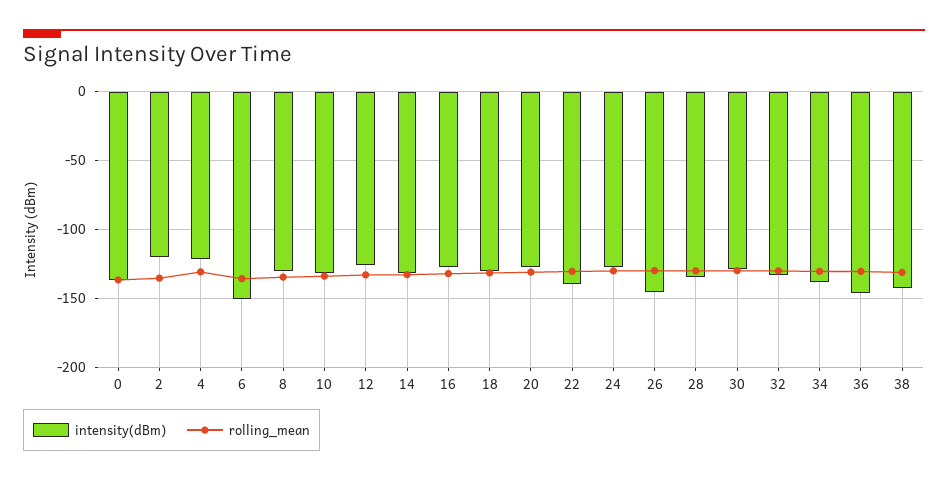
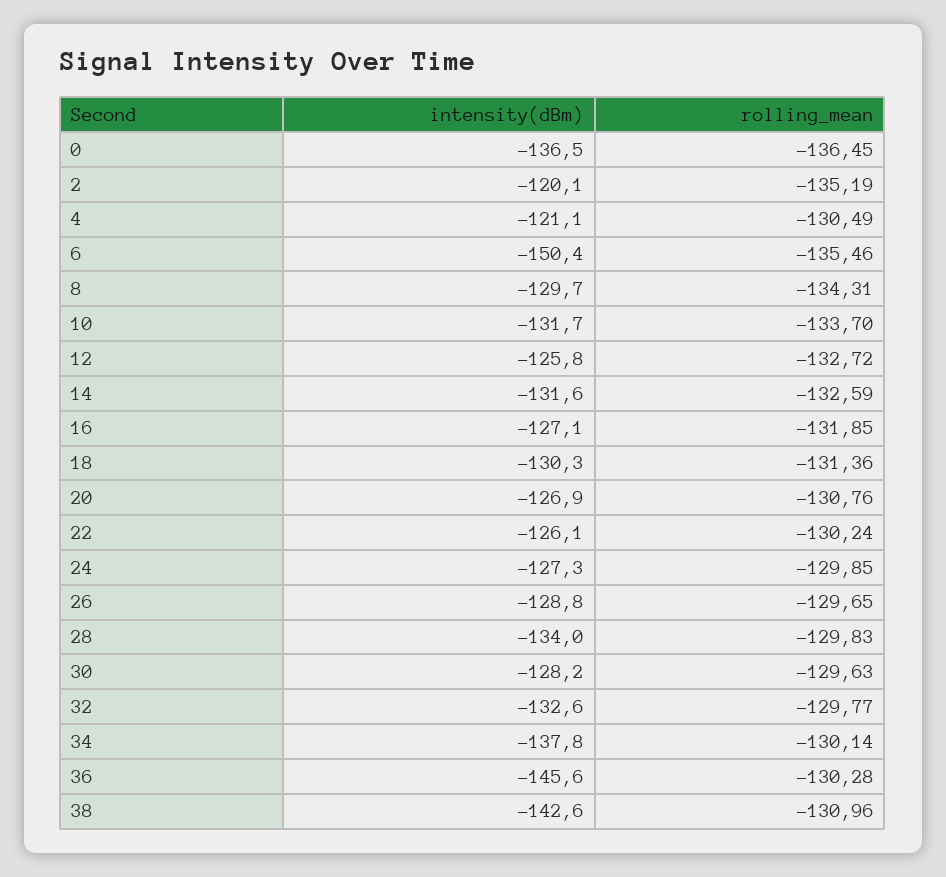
  {
    "intensity(dBm)": {
      "0": -136.5,
      "2": -120.1,
      "4": -121.1,
      "6": -150.4,
      "8": -129.7,
      "10": -131.7,
      "12": -125.8,
      "14": -131.6,
      "16": -127.1,
      "18": -130.3,
      "20": -126.9,
-     "22": -140,
+     "22": -126.1,
      "24": -127.3,
-     "26": -145,
+     "26": -128.8,
      "28": -134,
      "30": -128.2,
      "32": -132.6,
      "34": -137.8,
      "36": -145.6,
      "38": -142.6
    },
    "rolling_mean": {
      "0": -136.45,
      "2": -135.19,
      "4": -130.49,
      "6": -135.46,
      "8": -134.31,
      "10": -133.7,
      "12": -132.72,
      "14": -132.59,
      "16": -131.85,
      "18": -131.36,
      "20": -130.76,
      "22": -130.24,
      "24": -129.85,
      "26": -129.65,
      "28": -129.83,
      "30": -129.63,
      "32": -129.77,
      "34": -130.14,
      "36": -130.28,
      "38": -130.96
    }
  }

